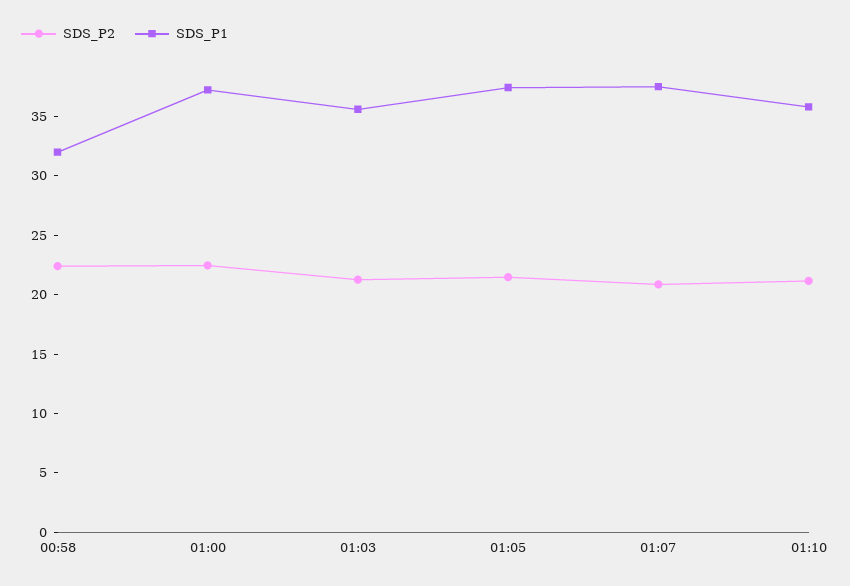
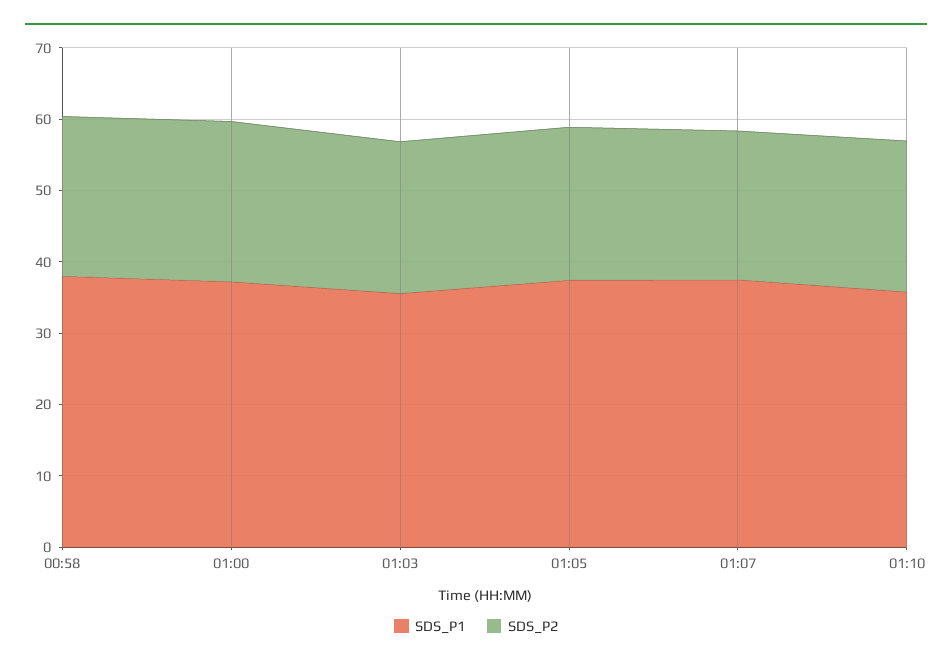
  {
    "SDS_P2": {
      "00:58": 22,
      "01:00": 22,
      "01:03": 21,
      "01:05": 21,
      "01:07": 21,
      "01:10": 21
    },
    "SDS_P1": {
-     "00:58": 32,
+     "00:58": 38,
      "01:00": 37,
      "01:03": 36,
      "01:05": 37,
      "01:07": 38,
      "01:10": 36
    }
  }

